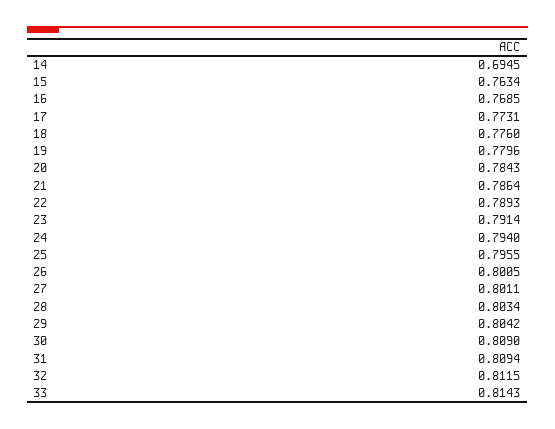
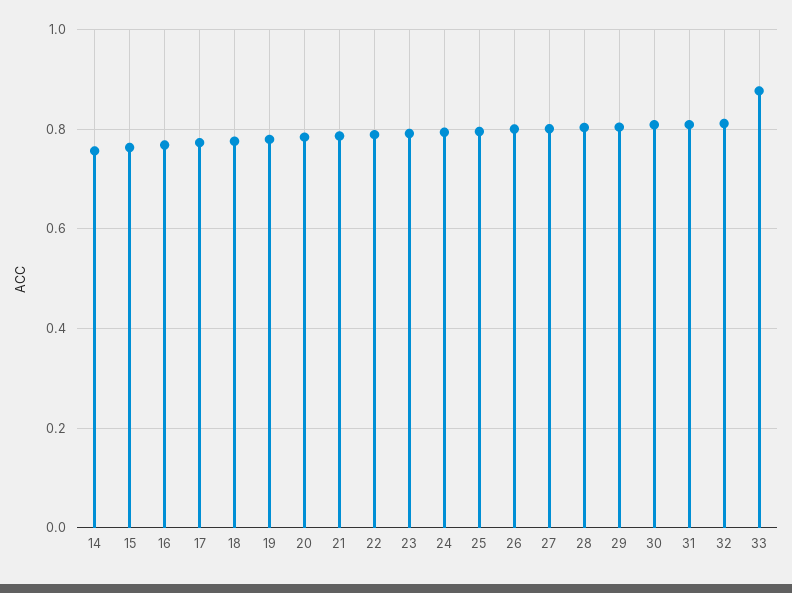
  {
-   "14": 0.6945,
+   "14": 0.76,
    "15": 0.7634,
    "16": 0.7685,
    "17": 0.7731,
    "18": 0.776,
    "19": 0.7796,
    "20": 0.7843,
    "21": 0.7864,
    "22": 0.7893,
    "23": 0.7914,
    "24": 0.794,
    "25": 0.7955,
    "26": 0.8005,
    "27": 0.8011,
    "28": 0.8034,
    "29": 0.8042,
    "30": 0.809,
    "31": 0.8094,
    "32": 0.8115,
-   "33": 0.8143
+   "33": 0.88
  }

